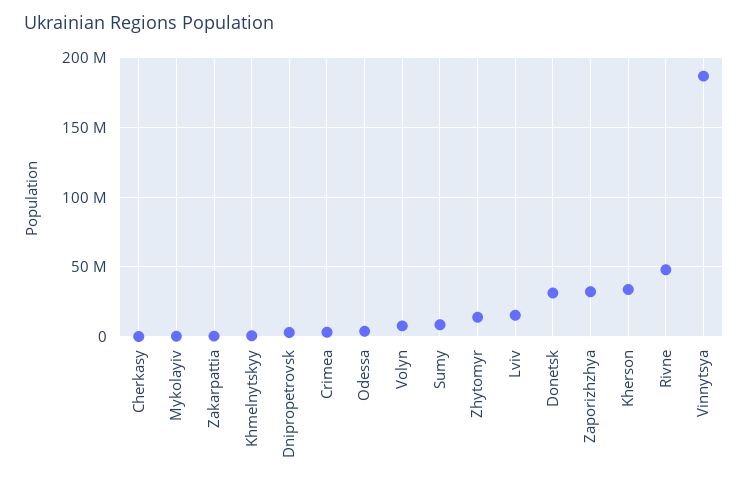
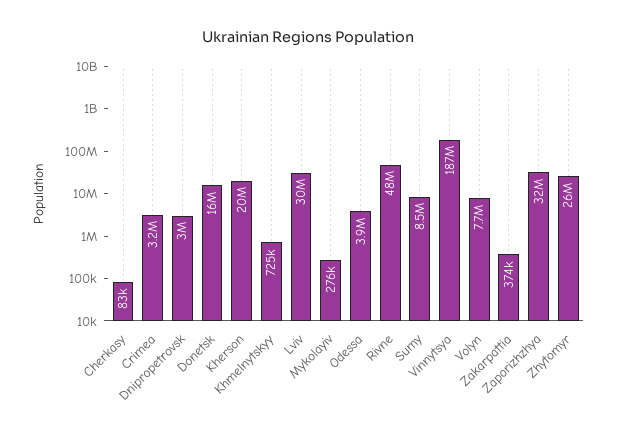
  {
    "Cherkasy": 83000,
    "Mykolayiv": 276000,
    "Zakarpattia": 374000,
    "Khmelnytskyy": 725000,
    "Dnipropetrovsk": 3000000,
    "Crimea": 3200000,
    "Odessa": 3900000,
    "Volyn": 7700000,
    "Sumy": 8500000,
-   "Zhytomyr": 15000000,
+   "Zhytomyr": 26000000,
-   "Lviv": 15000000,
+   "Lviv": 30000000,
-   "Donetsk": 30000000,
+   "Donetsk": 16000000,
    "Zaporizhzhya": 32000000,
-   "Kherson": 35000000,
+   "Kherson": 20000000,
    "Rivne": 48000000,
    "Vinnytsya": 187000000
  }

